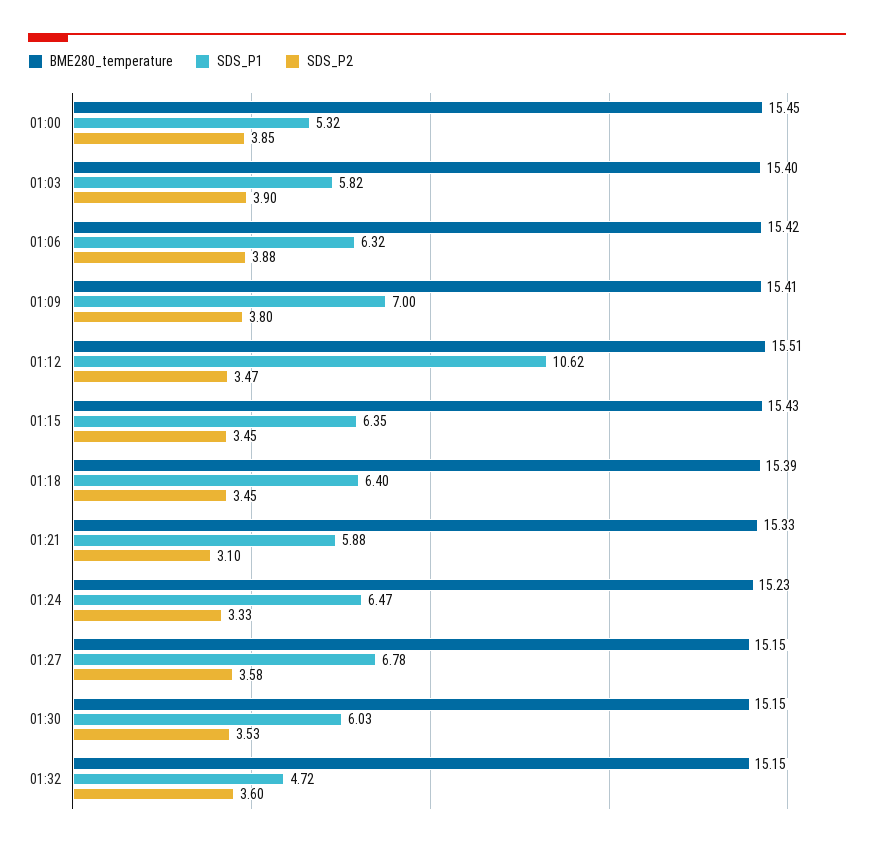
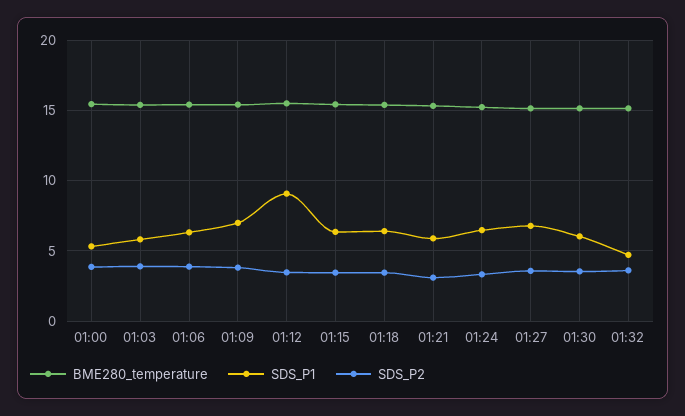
  {
    "BME280_temperature": {
      "01:00": 15.45,
      "01:03": 15.4,
      "01:06": 15.42,
      "01:09": 15.41,
      "01:12": 15.51,
      "01:15": 15.43,
      "01:18": 15.39,
      "01:21": 15.33,
      "01:24": 15.23,
      "01:27": 15.15,
      "01:30": 15.15,
      "01:32": 15.15
    },
    "SDS_P1": {
      "01:00": 5.32,
      "01:03": 5.82,
      "01:06": 6.32,
      "01:09": 7,
-     "01:12": 10.62,
+     "01:12": 9,
      "01:15": 6.35,
      "01:18": 6.4,
      "01:21": 5.88,
      "01:24": 6.47,
      "01:27": 6.78,
      "01:30": 6.03,
      "01:32": 4.72
    },
    "SDS_P2": {
      "01:00": 3.85,
      "01:03": 3.9,
      "01:06": 3.88,
      "01:09": 3.8,
      "01:12": 3.47,
      "01:15": 3.45,
      "01:18": 3.45,
      "01:21": 3.1,
      "01:24": 3.33,
      "01:27": 3.58,
      "01:30": 3.53,
      "01:32": 3.6
    }
  }

